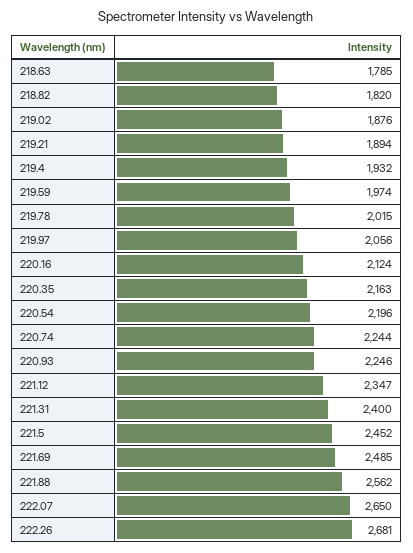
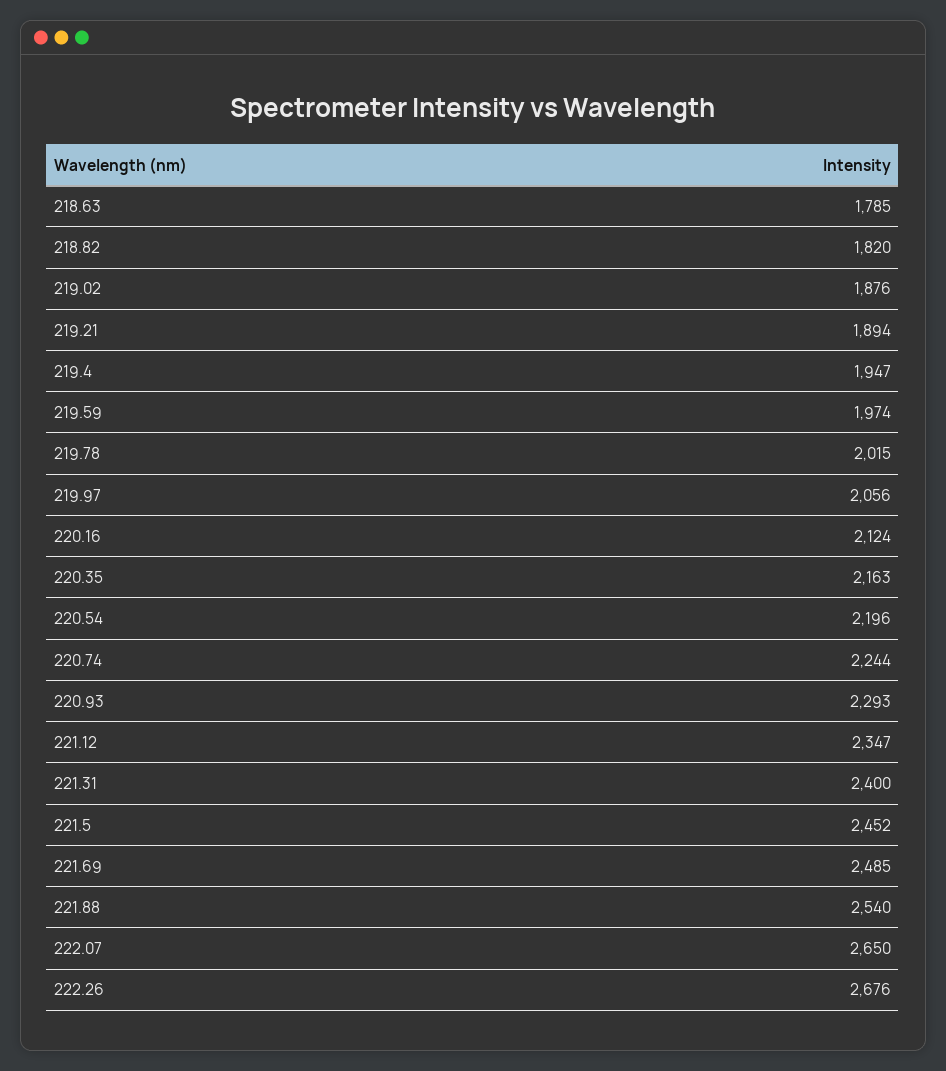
  {
    "218.63": 1785,
    "218.82": 1820,
    "219.02": 1876,
    "219.21": 1894,
-   "219.4": 1932,
+   "219.4": 1947,
    "219.59": 1974,
    "219.78": 2015,
    "219.97": 2056,
    "220.16": 2124,
    "220.35": 2163,
    "220.54": 2196,
    "220.74": 2244,
-   "220.93": 2246,
+   "220.93": 2293,
    "221.12": 2347,
    "221.31": 2400,
    "221.5": 2452,
    "221.69": 2485,
-   "221.88": 2562,
+   "221.88": 2540,
    "222.07": 2650,
-   "222.26": 2681
+   "222.26": 2676
  }

